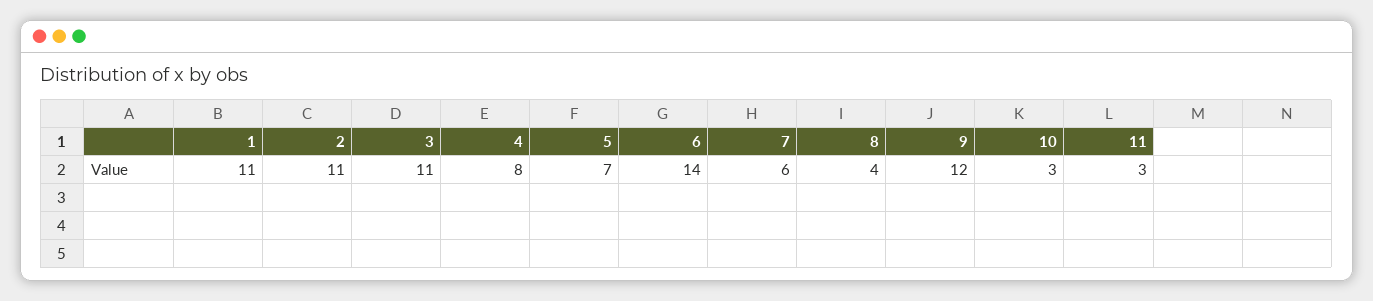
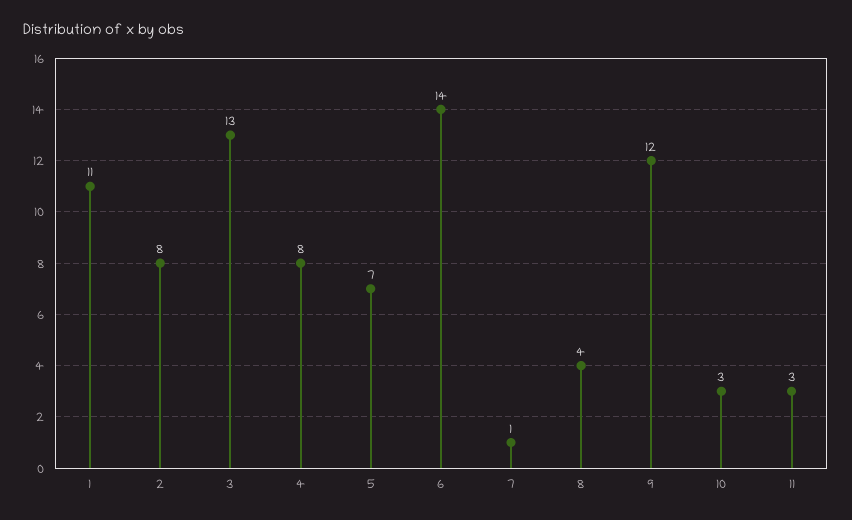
  {
    "1": 11,
-   "2": 11,
+   "2": 8,
-   "3": 11,
+   "3": 13,
    "4": 8,
    "5": 7,
    "6": 14,
-   "7": 6,
+   "7": 1,
    "8": 4,
    "9": 12,
    "10": 3,
    "11": 3
  }

